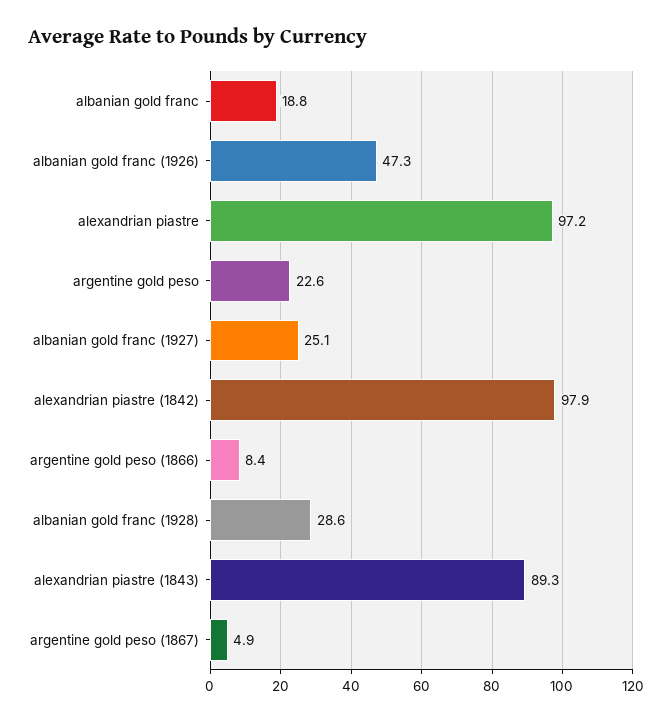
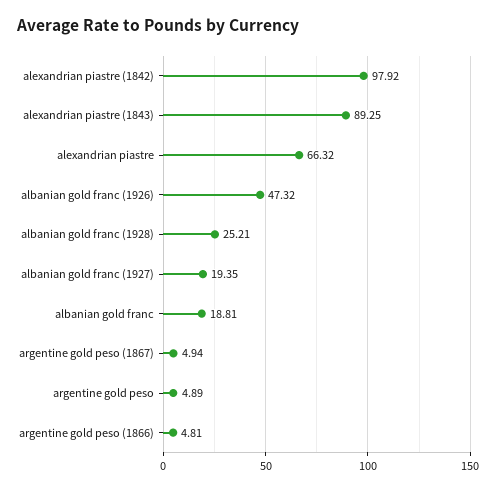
  {
    "albanian gold franc": 18.81,
    "albanian gold franc (1926)": 47.32,
-   "alexandrian piastre": 97.2,
+   "alexandrian piastre": 66.32,
-   "argentine gold peso": 22.6,
+   "argentine gold peso": 4.89,
-   "albanian gold franc (1927)": 25.1,
+   "albanian gold franc (1927)": 19.35,
    "alexandrian piastre (1842)": 97.92,
-   "argentine gold peso (1866)": 8.4,
+   "argentine gold peso (1866)": 4.81,
-   "albanian gold franc (1928)": 28.6,
+   "albanian gold franc (1928)": 25.21,
    "alexandrian piastre (1843)": 89.25,
    "argentine gold peso (1867)": 4.94
  }

